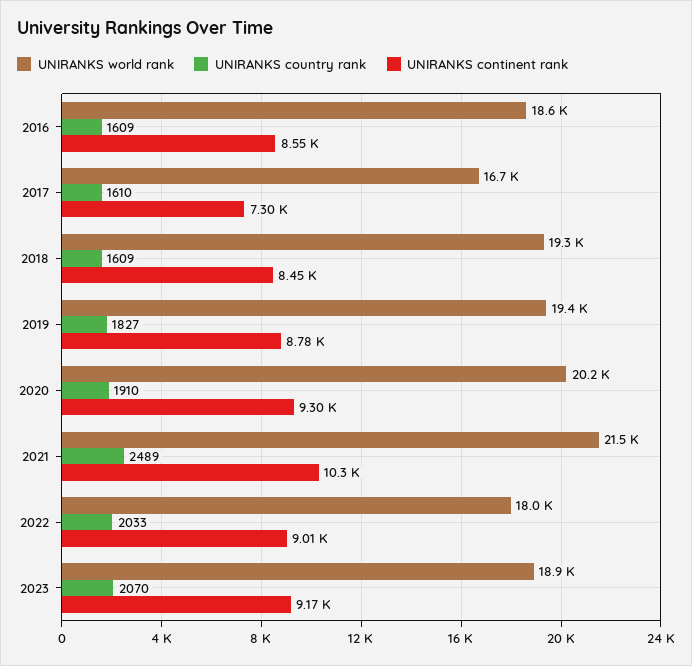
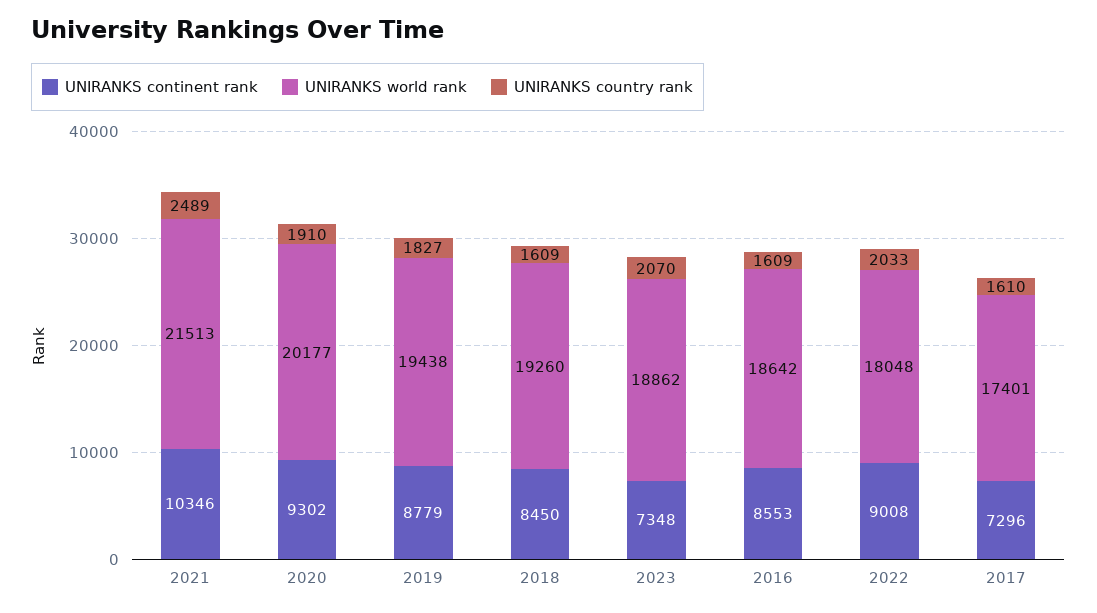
  {
    "UNIRANKS world rank": {
      "2016": 18642,
-     "2017": 16700,
+     "2017": 17401,
      "2018": 19260,
      "2019": 19438,
      "2020": 20177,
      "2021": 21513,
      "2022": 18048,
      "2023": 18862
    },
    "UNIRANKS country rank": {
      "2016": 1609,
      "2017": 1610,
      "2018": 1609,
      "2019": 1827,
      "2020": 1910,
      "2021": 2489,
      "2022": 2033,
      "2023": 2070
    },
    "UNIRANKS continent rank": {
      "2016": 8553,
      "2017": 7296,
      "2018": 8450,
      "2019": 8779,
      "2020": 9302,
      "2021": 10346,
      "2022": 9008,
-     "2023": 9170
+     "2023": 7348
    }
  }

